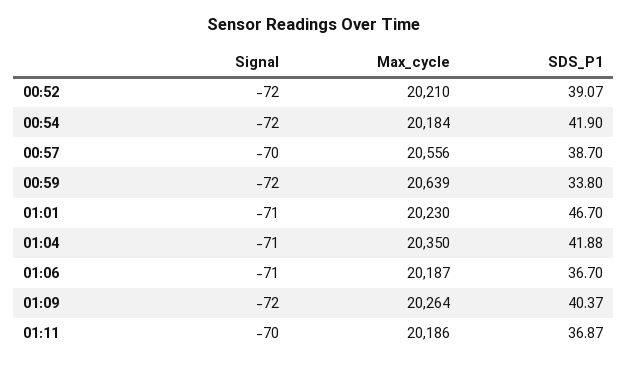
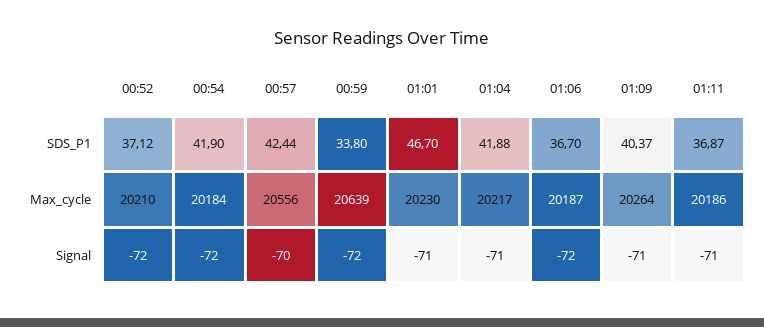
  {
    "Signal": {
      "00:52": -72,
      "00:54": -72,
      "00:57": -70,
      "00:59": -72,
      "01:01": -71,
      "01:04": -71,
-     "01:06": -71,
+     "01:06": -72,
-     "01:09": -72,
+     "01:09": -71,
-     "01:11": -70
+     "01:11": -71
    },
    "Max_cycle": {
      "00:52": 20210,
      "00:54": 20184,
      "00:57": 20556,
      "00:59": 20639,
      "01:01": 20230,
-     "01:04": 20350,
+     "01:04": 20217,
      "01:06": 20187,
      "01:09": 20264,
      "01:11": 20186
    },
    "SDS_P1": {
-     "00:52": 39.07,
+     "00:52": 37.12,
      "00:54": 41.9,
-     "00:57": 38.7,
+     "00:57": 42.44,
      "00:59": 33.8,
      "01:01": 46.7,
      "01:04": 41.88,
      "01:06": 36.7,
      "01:09": 40.37,
      "01:11": 36.87
    }
  }

